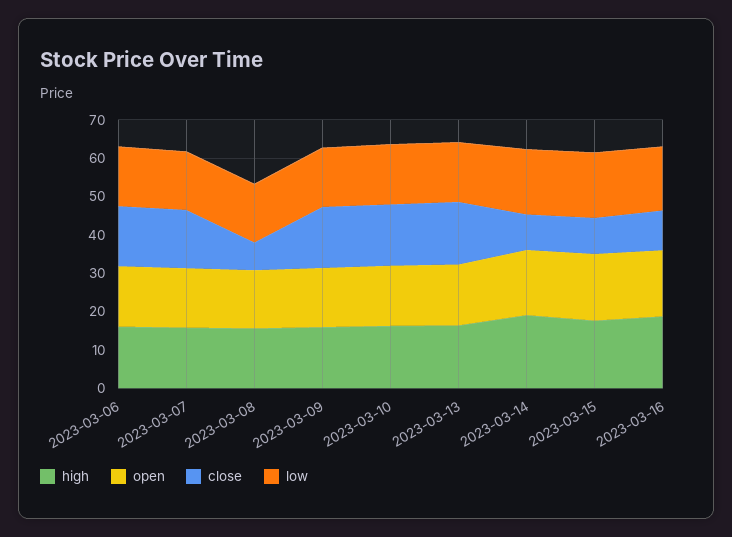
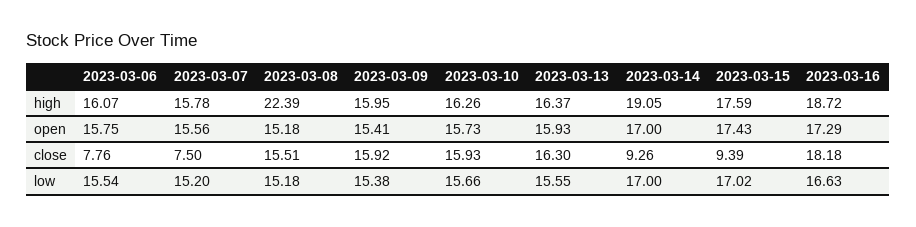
  {
    "high": {
      "2023-03-06": 16.07,
      "2023-03-07": 15.78,
-     "2023-03-08": 15,
+     "2023-03-08": 22.39,
      "2023-03-09": 15.95,
      "2023-03-10": 16.26,
      "2023-03-13": 16.37,
      "2023-03-14": 19.05,
      "2023-03-15": 17.59,
      "2023-03-16": 18.72
    },
    "open": {
      "2023-03-06": 15.75,
      "2023-03-07": 15.56,
      "2023-03-08": 15.18,
      "2023-03-09": 15.41,
      "2023-03-10": 15.73,
      "2023-03-13": 15.93,
      "2023-03-14": 17,
      "2023-03-15": 17.43,
      "2023-03-16": 17.29
    },
    "close": {
-     "2023-03-06": 15,
+     "2023-03-06": 7.76,
-     "2023-03-07": 15,
+     "2023-03-07": 7.5,
-     "2023-03-08": 7.5,
+     "2023-03-08": 15.51,
      "2023-03-09": 15.92,
      "2023-03-10": 15.93,
      "2023-03-13": 16.3,
      "2023-03-14": 9.26,
      "2023-03-15": 9.39,
-     "2023-03-16": 10
+     "2023-03-16": 18.18
    },
    "low": {
      "2023-03-06": 15.54,
      "2023-03-07": 15.2,
      "2023-03-08": 15.18,
      "2023-03-09": 15.38,
      "2023-03-10": 15.66,
      "2023-03-13": 15.55,
      "2023-03-14": 17,
      "2023-03-15": 17.02,
      "2023-03-16": 16.63
    }
  }

